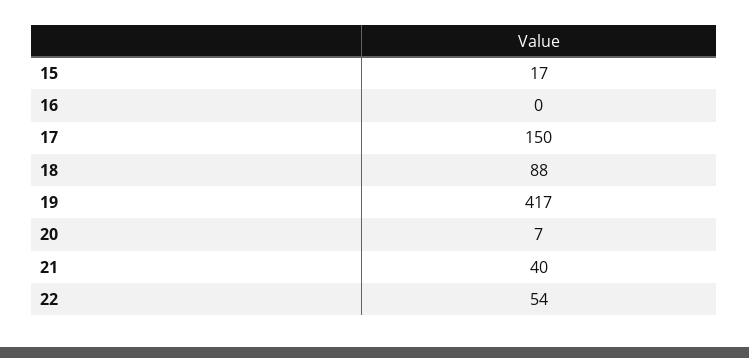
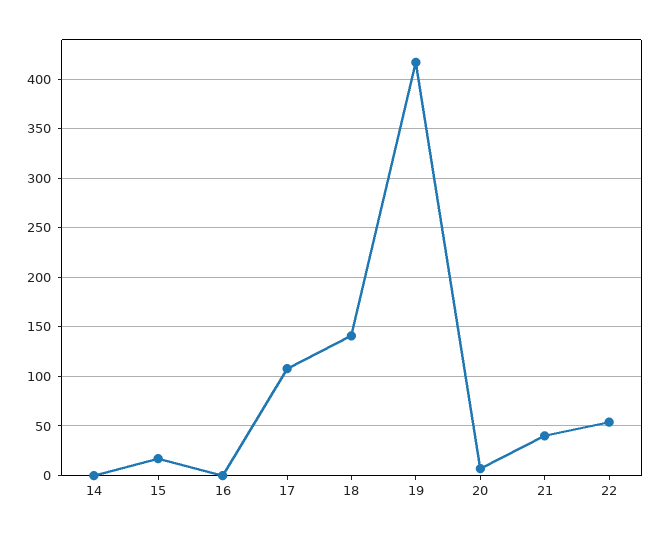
  {
    "15": 17,
    "16": 0,
-   "17": 150,
+   "17": 110,
-   "18": 88,
+   "18": 140,
    "19": 417,
    "20": 7,
    "21": 40,
-   "22": 54
+   "22": 54,
+   "14": 0
  }

